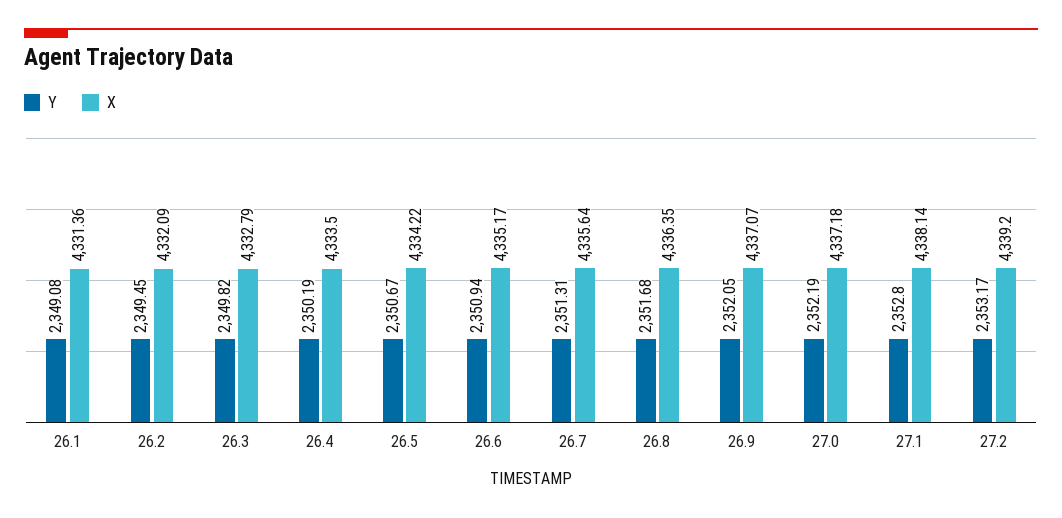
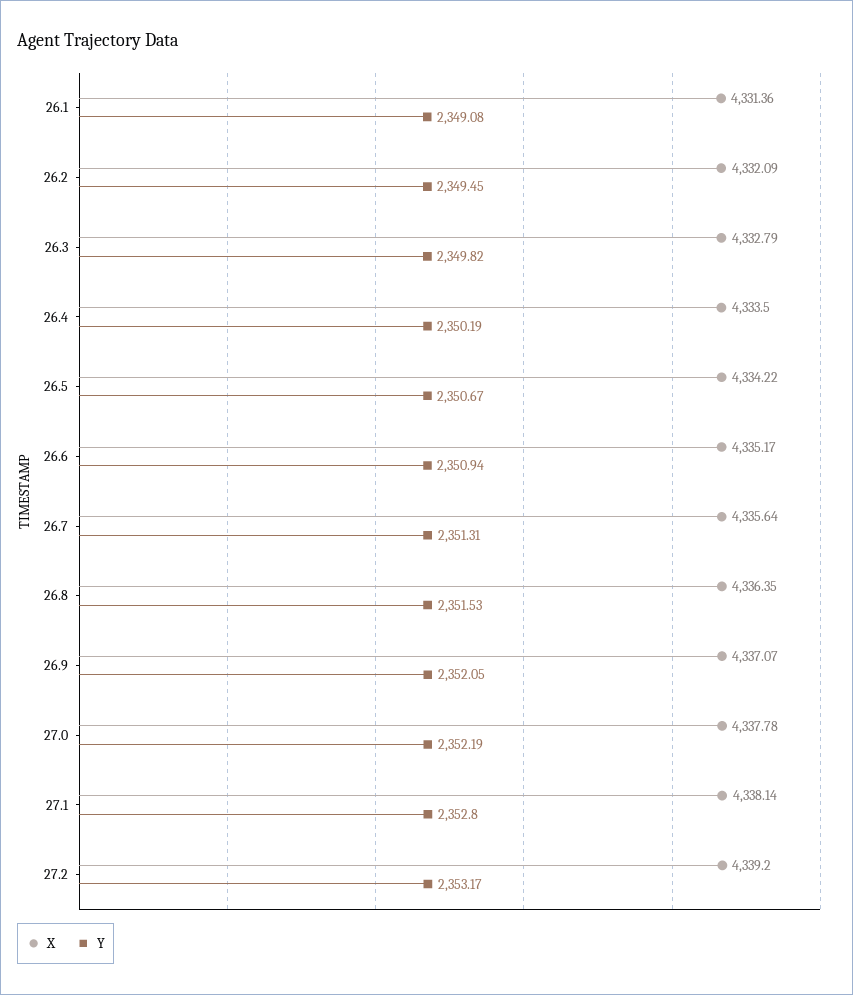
  {
    "Y": {
      "26.1": 2349.08,
      "26.2": 2349.45,
      "26.3": 2349.82,
      "26.4": 2350.19,
      "26.5": 2350.67,
      "26.6": 2350.94,
      "26.7": 2351.31,
-     "26.8": 2351.68,
+     "26.8": 2351.53,
      "26.9": 2352.05,
      "27.0": 2352.19,
      "27.1": 2352.8,
      "27.2": 2353.17
    },
    "X": {
      "26.1": 4331.36,
      "26.2": 4332.09,
      "26.3": 4332.79,
      "26.4": 4333.5,
      "26.5": 4334.22,
      "26.6": 4335.17,
      "26.7": 4335.64,
      "26.8": 4336.35,
      "26.9": 4337.07,
-     "27.0": 4337.18,
+     "27.0": 4337.78,
      "27.1": 4338.14,
      "27.2": 4339.2
    }
  }

